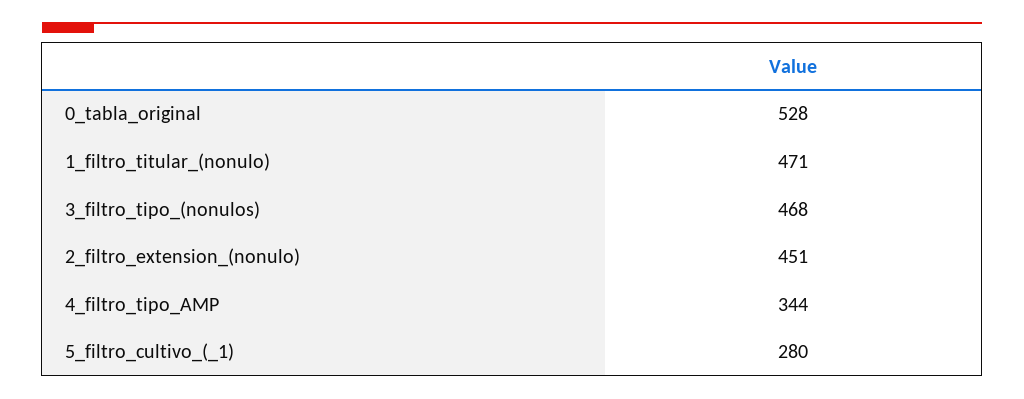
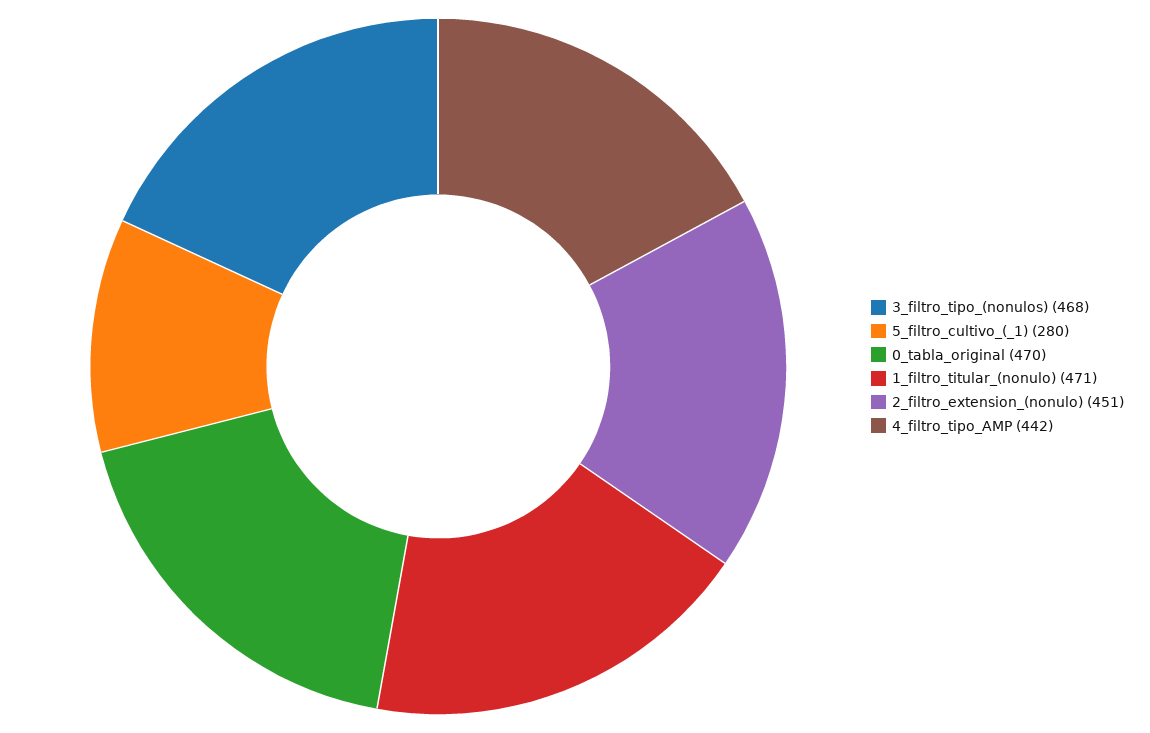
  {
-   "0_tabla_original": 528,
+   "0_tabla_original": 470,
    "1_filtro_titular_(nonulo)": 471,
    "3_filtro_tipo_(nonulos)": 468,
    "2_filtro_extension_(nonulo)": 451,
-   "4_filtro_tipo_AMP": 344,
+   "4_filtro_tipo_AMP": 442,
    "5_filtro_cultivo_(_1)": 280
  }

